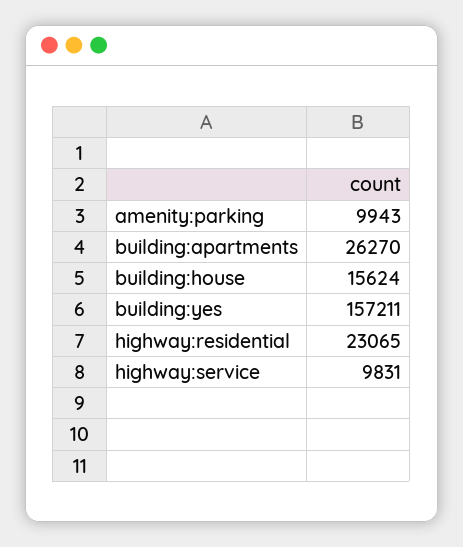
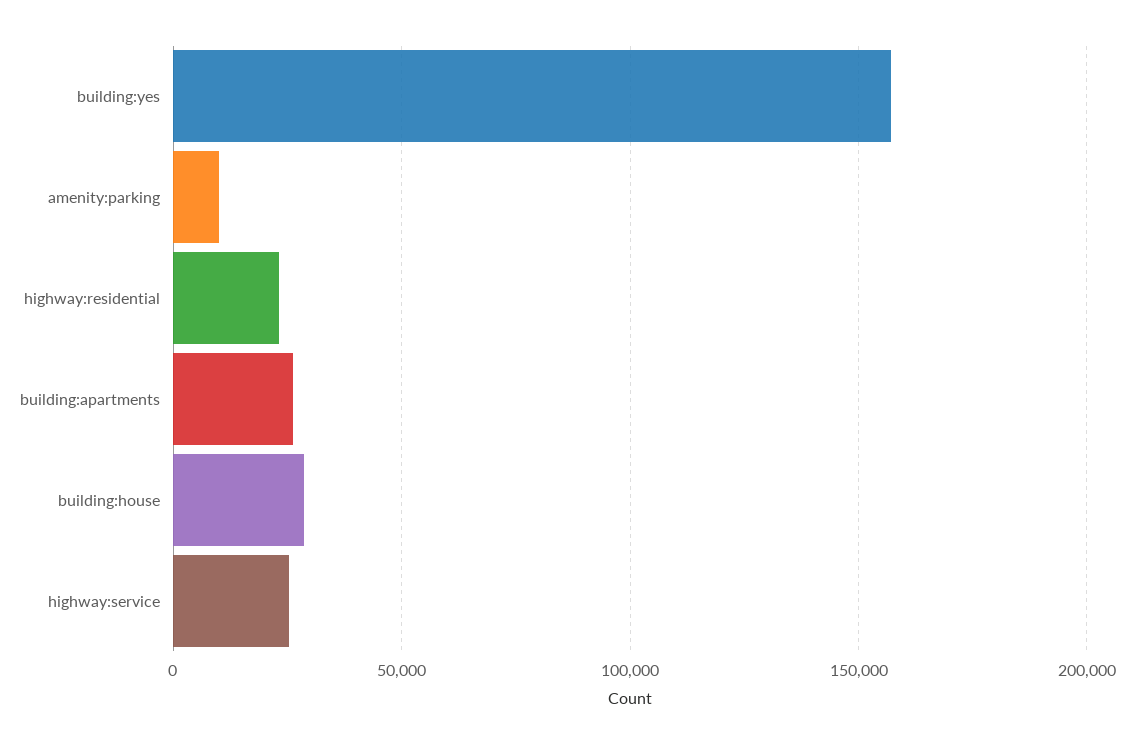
  {
    "amenity:parking": 9943,
    "building:apartments": 26270,
-   "building:house": 15624,
+   "building:house": 30000,
    "building:yes": 157211,
    "highway:residential": 23065,
-   "highway:service": 9831
+   "highway:service": 25000
  }

